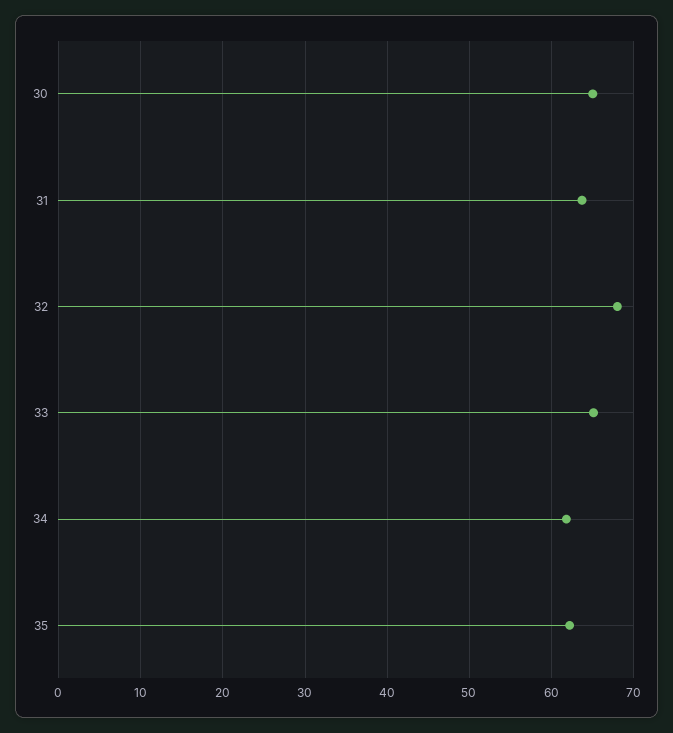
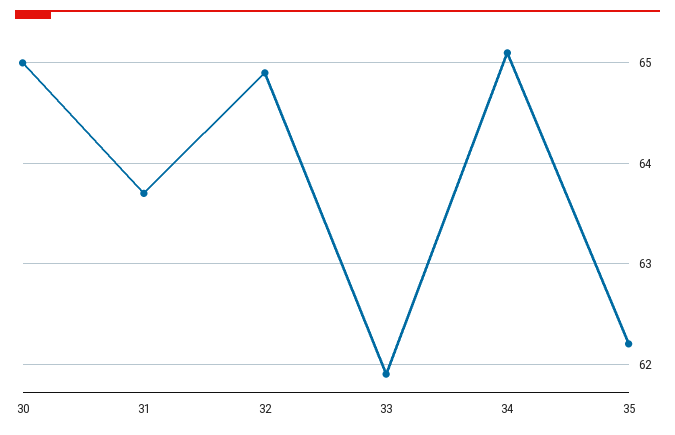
  {
    "30": 65,
    "31": 63.7,
-   "32": 68,
+   "32": 64.9,
-   "33": 65,
+   "33": 61.9,
-   "34": 62,
+   "34": 65.1,
    "35": 62.2
  }

